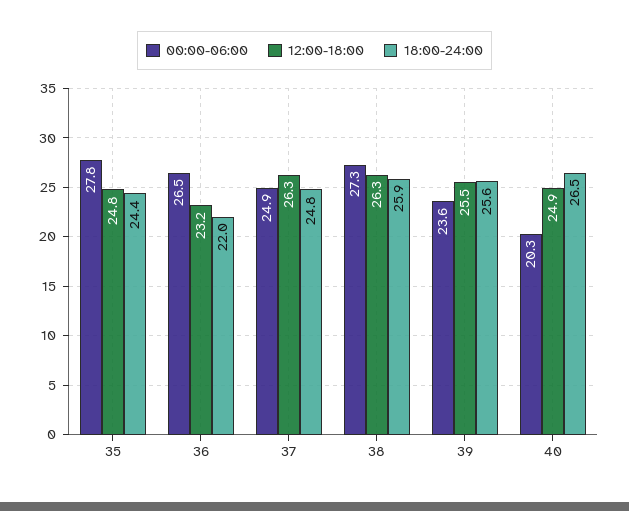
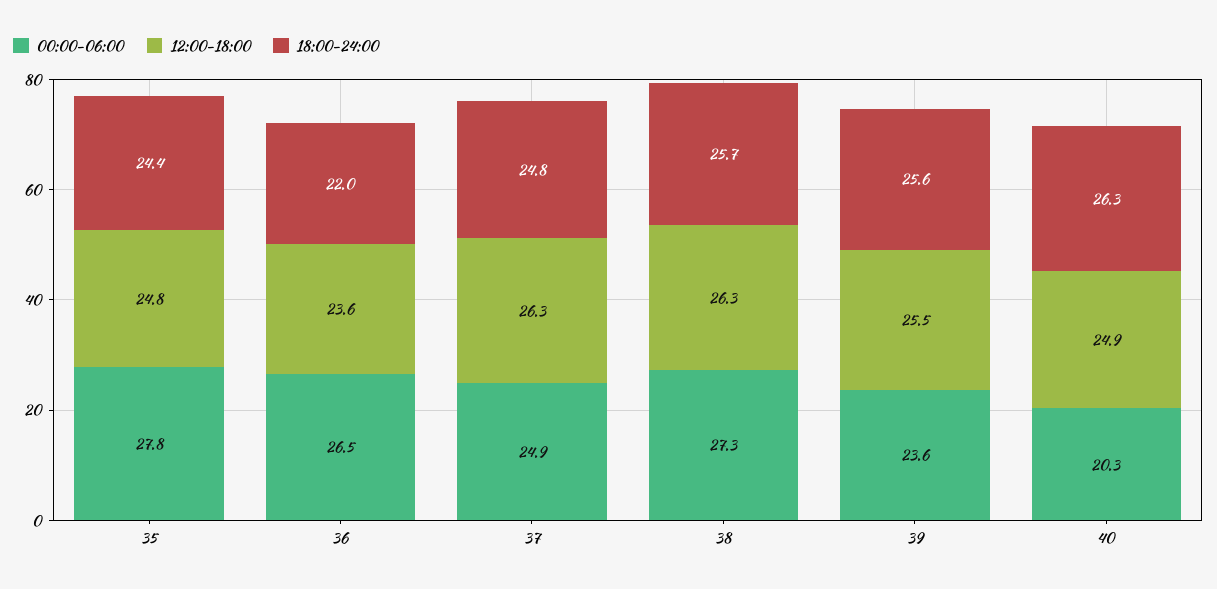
  {
    "00:00-06:00": {
      "35": 27.8,
      "36": 26.5,
      "37": 24.9,
      "38": 27.3,
      "39": 23.6,
      "40": 20.3
    },
    "12:00-18:00": {
      "35": 24.8,
-     "36": 23.2,
+     "36": 23.6,
      "37": 26.3,
      "38": 26.3,
      "39": 25.5,
      "40": 24.9
    },
    "18:00-24:00": {
      "35": 24.4,
      "36": 22,
      "37": 24.8,
-     "38": 25.9,
+     "38": 25.7,
      "39": 25.6,
-     "40": 26.5
+     "40": 26.3
    }
  }

